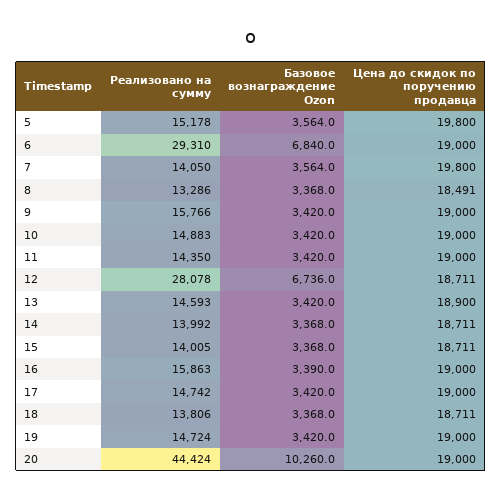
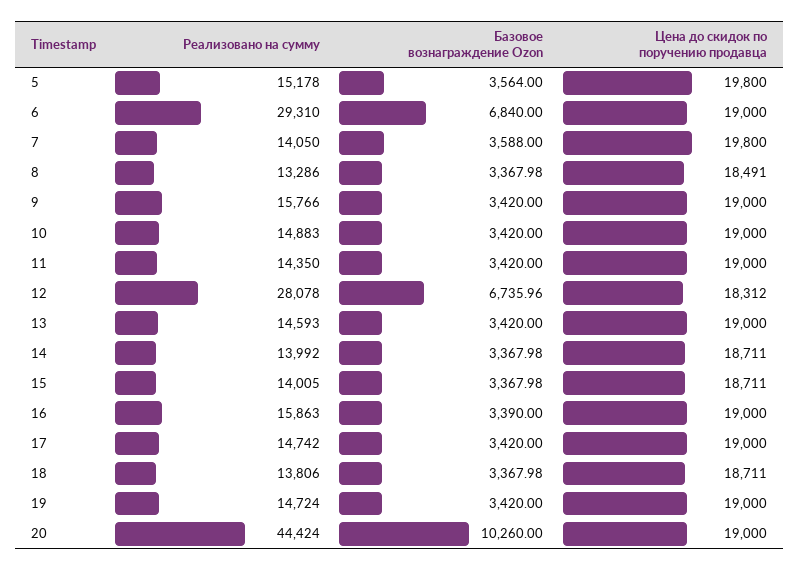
  {
    "Реализовано на сумму": {
      "5": 15178,
      "6": 29310,
      "7": 14050,
      "8": 13286,
      "9": 15766,
      "10": 14883,
      "11": 14350,
      "12": 28078,
      "13": 14593,
      "14": 13992,
      "15": 14005,
      "16": 15863,
      "17": 14742,
      "18": 13806,
      "19": 14724,
      "20": 44424
    },
    "Базовое вознаграждение Ozon": {
      "5": 3564,
      "6": 6840,
-     "7": 3564,
+     "7": 3588,
      "8": 3367.98,
      "9": 3420,
      "10": 3420,
      "11": 3420,
      "12": 6735.96,
      "13": 3420,
      "14": 3367.98,
      "15": 3367.98,
      "16": 3390,
      "17": 3420,
      "18": 3367.98,
      "19": 3420,
      "20": 10260
    },
    "Цена до скидок по поручению продавца": {
      "5": 19800,
      "6": 19000,
      "7": 19800,
      "8": 18491,
      "9": 19000,
      "10": 19000,
      "11": 19000,
-     "12": 18711,
+     "12": 18312,
-     "13": 18900,
+     "13": 19000,
      "14": 18711,
      "15": 18711,
      "16": 19000,
      "17": 19000,
      "18": 18711,
      "19": 19000,
      "20": 19000
    }
  }

